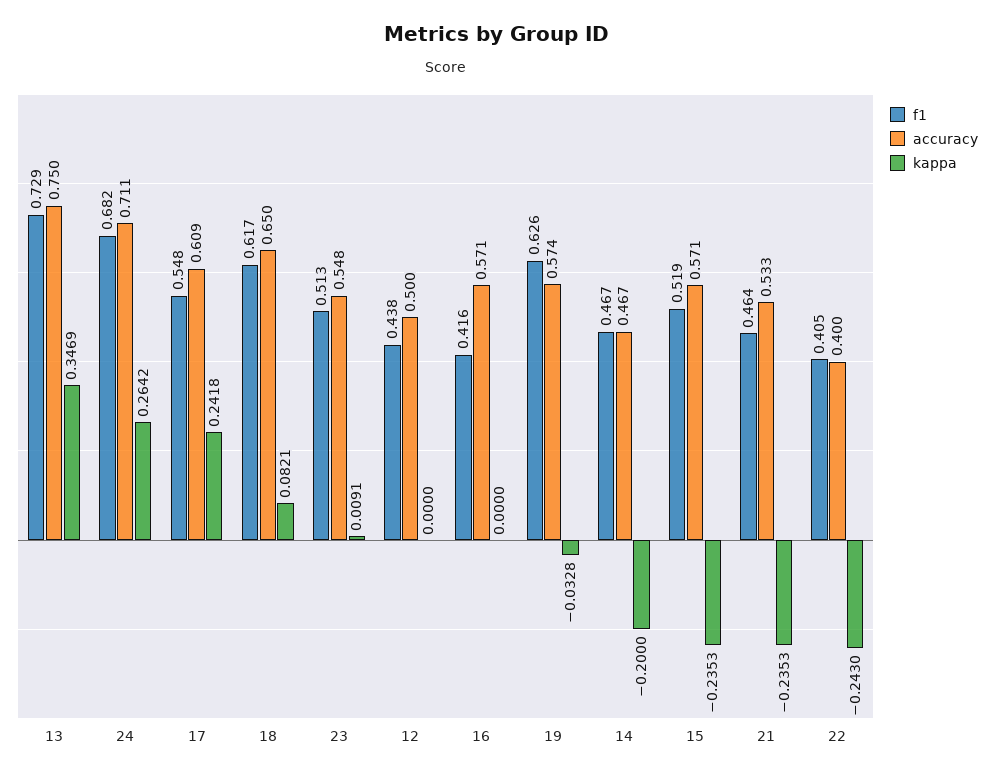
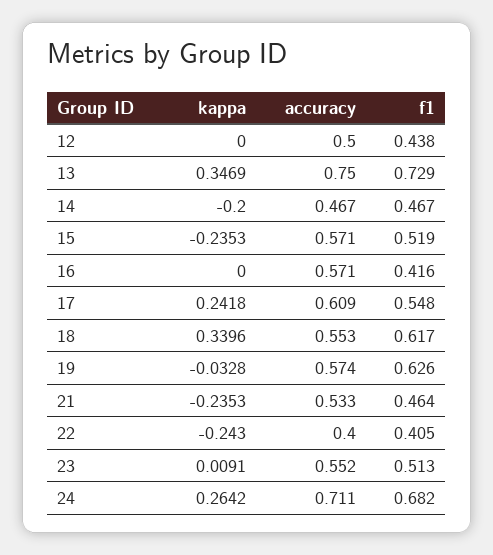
  {
    "f1": {
      "13": 0.729,
      "24": 0.682,
      "17": 0.548,
      "18": 0.617,
      "23": 0.513,
      "12": 0.438,
      "16": 0.416,
      "19": 0.626,
      "14": 0.467,
      "15": 0.519,
      "21": 0.464,
      "22": 0.405
    },
    "accuracy": {
      "13": 0.75,
      "24": 0.711,
      "17": 0.609,
-     "18": 0.65,
+     "18": 0.553,
-     "23": 0.548,
+     "23": 0.552,
      "12": 0.5,
      "16": 0.571,
      "19": 0.574,
      "14": 0.467,
      "15": 0.571,
      "21": 0.533,
      "22": 0.4
    },
    "kappa": {
      "13": 0.3469,
      "24": 0.2642,
      "17": 0.2418,
-     "18": 0.0821,
+     "18": 0.3396,
      "23": 0.0091,
      "12": 0,
      "16": 0,
      "19": -0.0328,
      "14": -0.2,
      "15": -0.2353,
      "21": -0.2353,
      "22": -0.243
    }
  }

